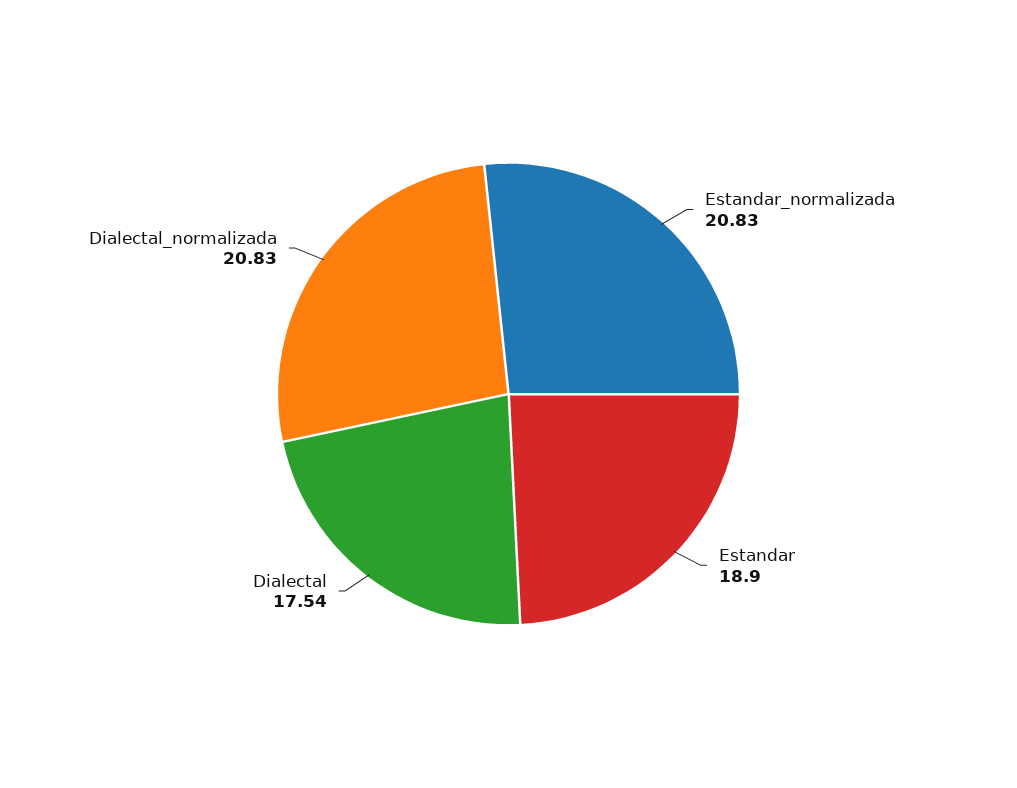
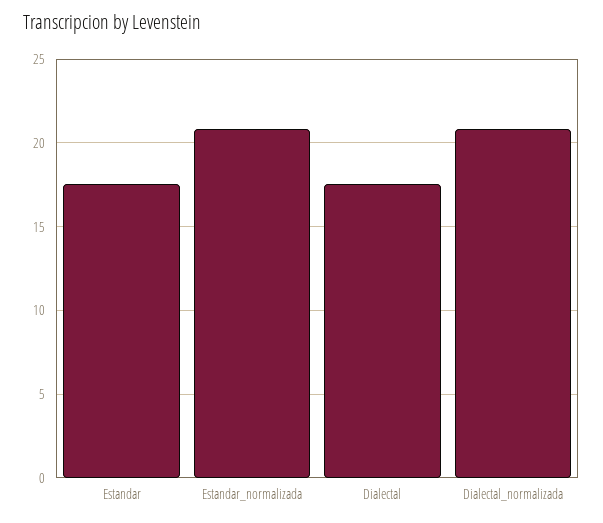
  {
    "Estandar_normalizada": 20.83,
-   "Estandar": 18.9,
+   "Estandar": 17.5,
    "Dialectal": 17.54,
    "Dialectal_normalizada": 20.83
  }

